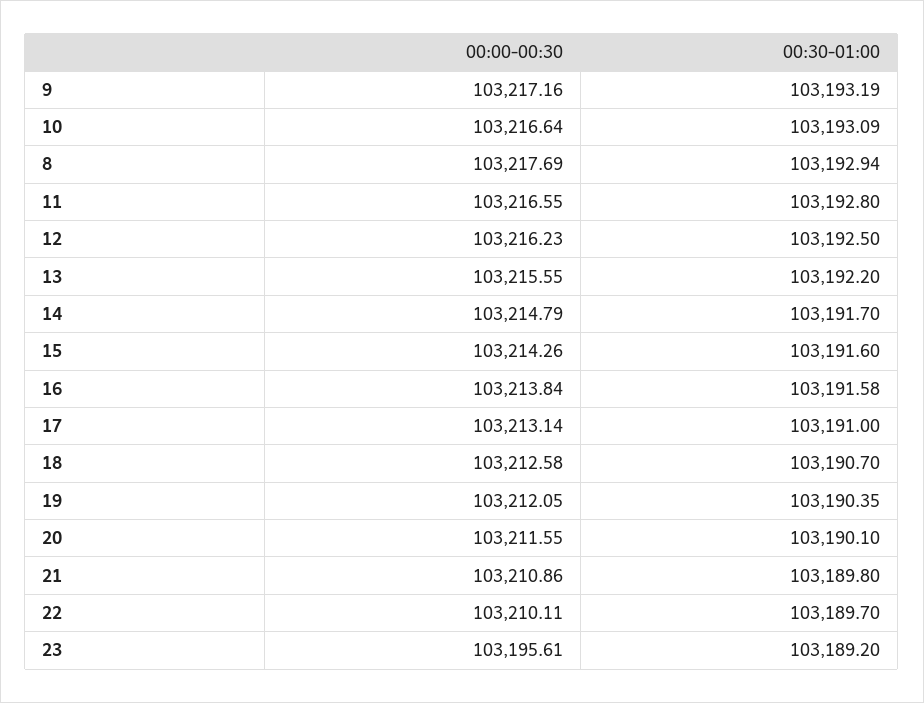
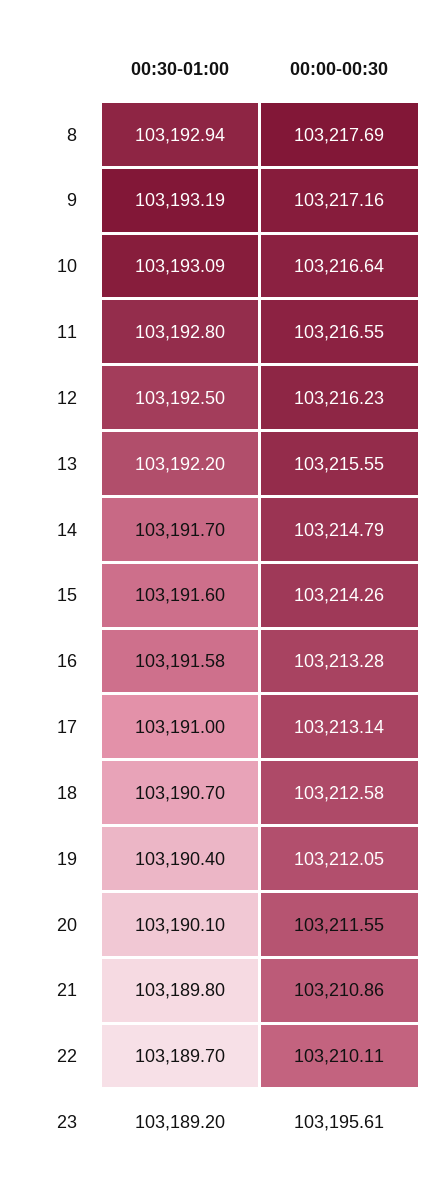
  {
    "00:00-00:30": {
      "9": 103217.16,
      "10": 103216.64,
      "8": 103217.69,
      "11": 103216.55,
      "12": 103216.23,
      "13": 103215.55,
      "14": 103214.79,
      "15": 103214.26,
-     "16": 103213.84,
+     "16": 103213.28,
      "17": 103213.14,
      "18": 103212.58,
      "19": 103212.05,
      "20": 103211.55,
      "21": 103210.86,
      "22": 103210.11,
      "23": 103195.61
    },
    "00:30-01:00": {
      "9": 103193.19,
      "10": 103193.09,
      "8": 103192.94,
      "11": 103192.8,
      "12": 103192.5,
      "13": 103192.2,
      "14": 103191.7,
      "15": 103191.6,
      "16": 103191.58,
      "17": 103191,
      "18": 103190.7,
-     "19": 103190.35,
+     "19": 103190.4,
      "20": 103190.1,
      "21": 103189.8,
      "22": 103189.7,
      "23": 103189.2
    }
  }

